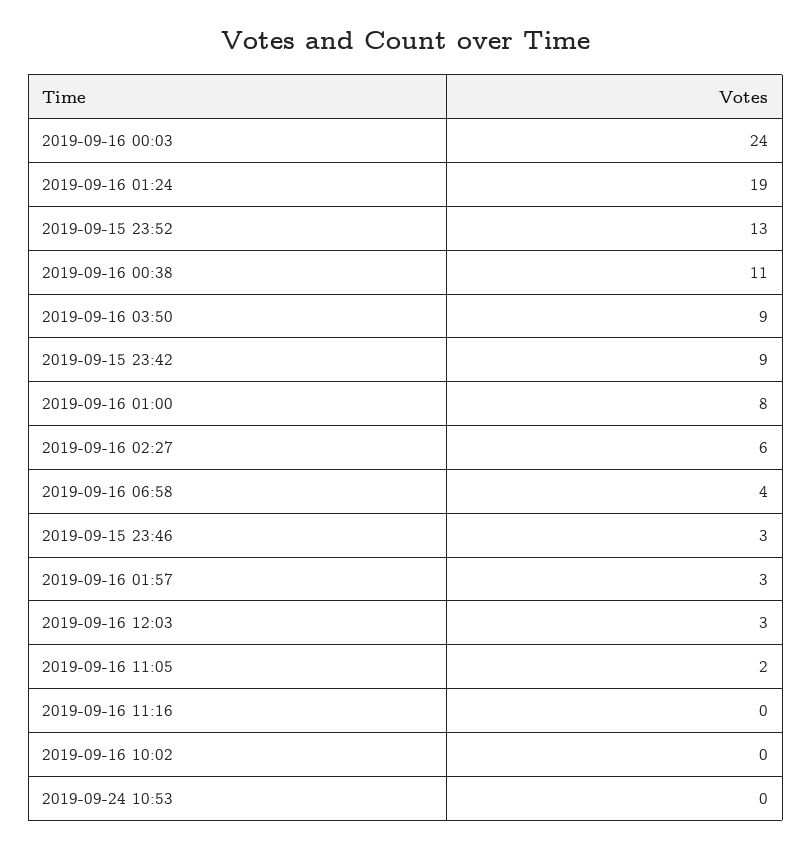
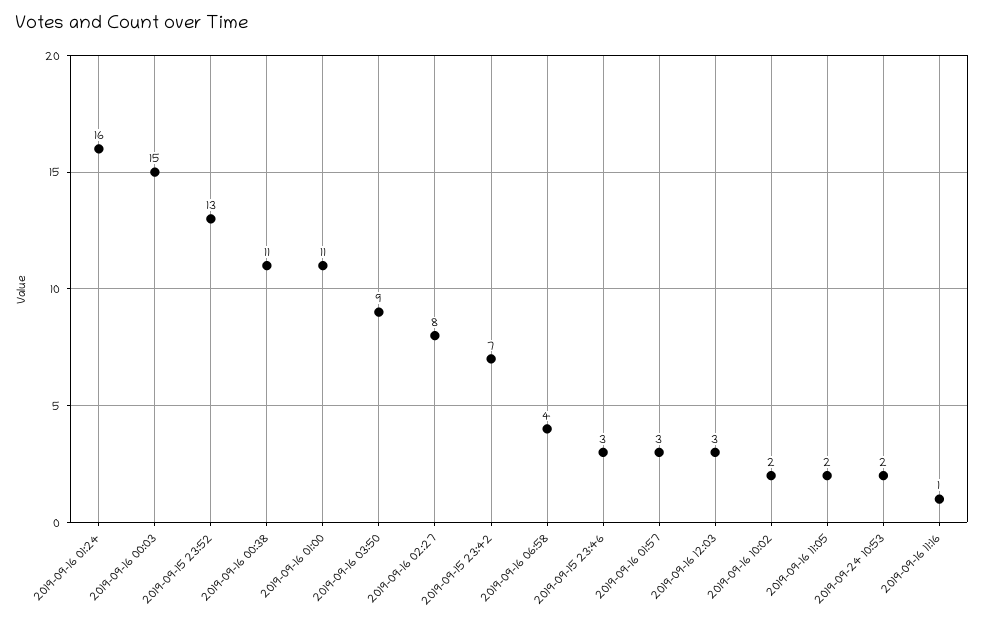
  {
-   "2019-09-16 00:03": 24,
+   "2019-09-16 00:03": 15,
-   "2019-09-16 01:24": 19,
+   "2019-09-16 01:24": 16,
    "2019-09-15 23:52": 13,
    "2019-09-16 00:38": 11,
    "2019-09-16 03:50": 9,
-   "2019-09-15 23:42": 9,
+   "2019-09-15 23:42": 7,
-   "2019-09-16 01:00": 8,
+   "2019-09-16 01:00": 11,
-   "2019-09-16 02:27": 6,
+   "2019-09-16 02:27": 8,
    "2019-09-16 06:58": 4,
    "2019-09-15 23:46": 3,
    "2019-09-16 01:57": 3,
    "2019-09-16 12:03": 3,
    "2019-09-16 11:05": 2,
-   "2019-09-16 11:16": 0,
+   "2019-09-16 11:16": 1,
-   "2019-09-16 10:02": 0,
+   "2019-09-16 10:02": 2,
-   "2019-09-24 10:53": 0
+   "2019-09-24 10:53": 2
  }

